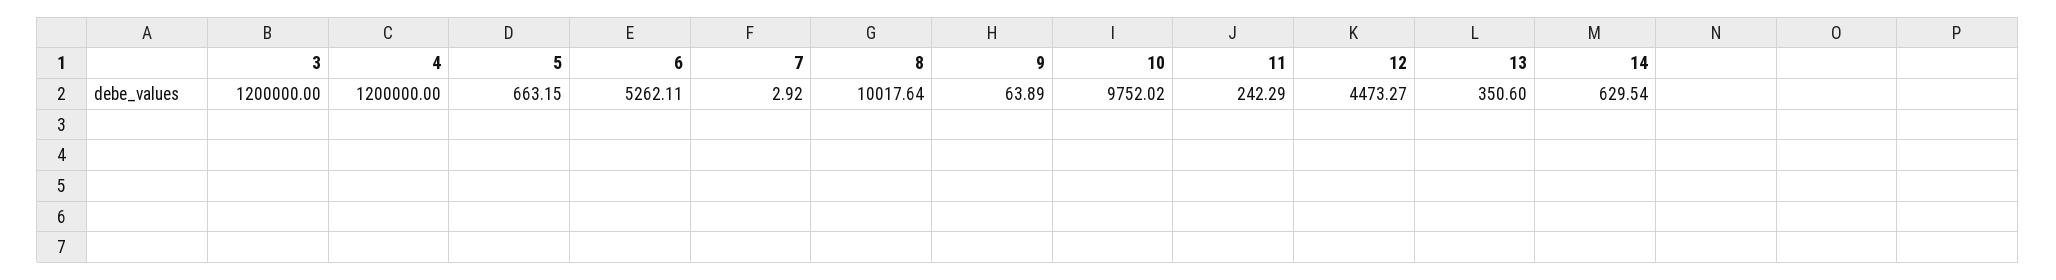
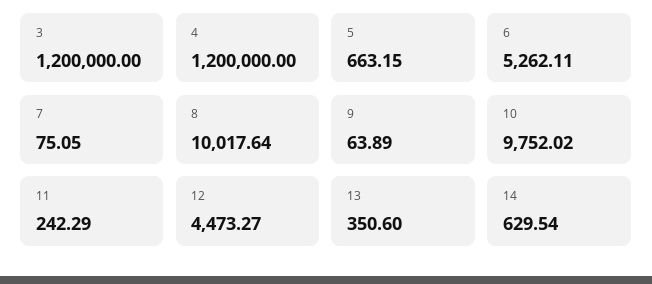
  {
    "3": 1200000,
    "4": 1200000,
    "5": 663.15,
    "6": 5262.11,
-   "7": 2.92,
+   "7": 75.05,
    "8": 10017.64,
    "9": 63.89,
    "10": 9752.02,
    "11": 242.29,
    "12": 4473.27,
    "13": 350.6,
    "14": 629.54
  }

